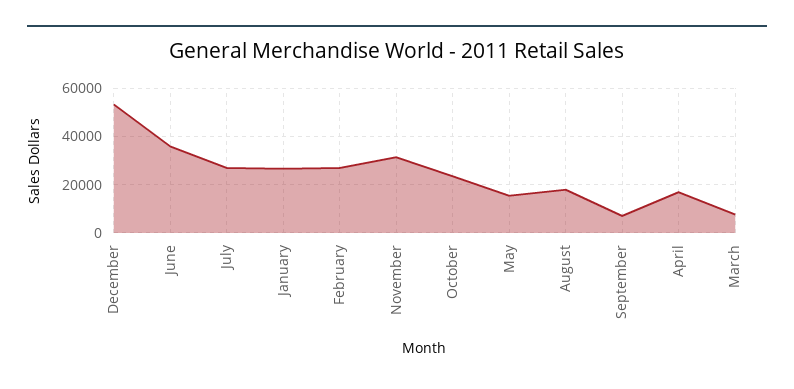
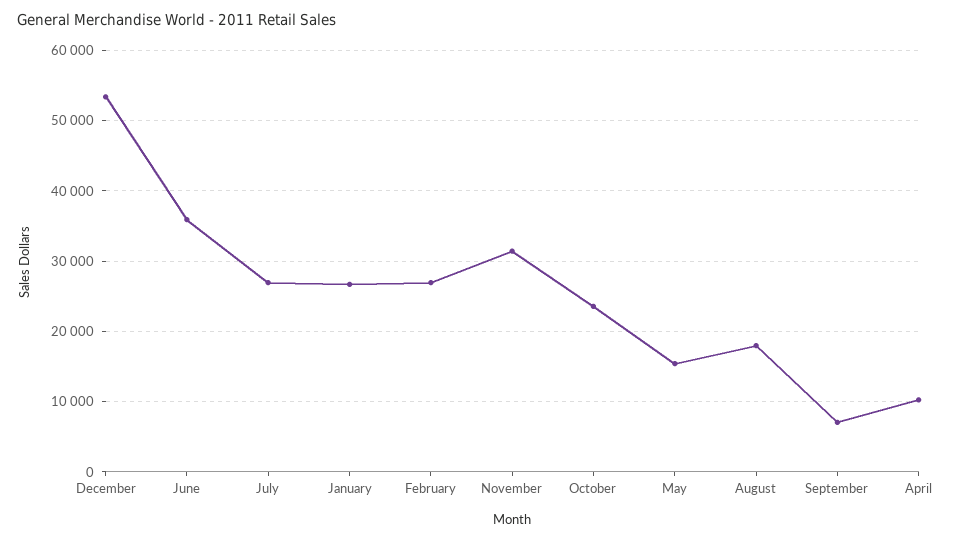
  {
    "December": 53000,
    "June": 36000,
    "July": 27000,
    "January": 27000,
    "February": 27000,
    "November": 31000,
    "October": 24000,
    "May": 15000,
    "August": 18000,
    "September": 7000,
-   "April": 17500,
+   "April": 10000
-   "March": 7500
  }

